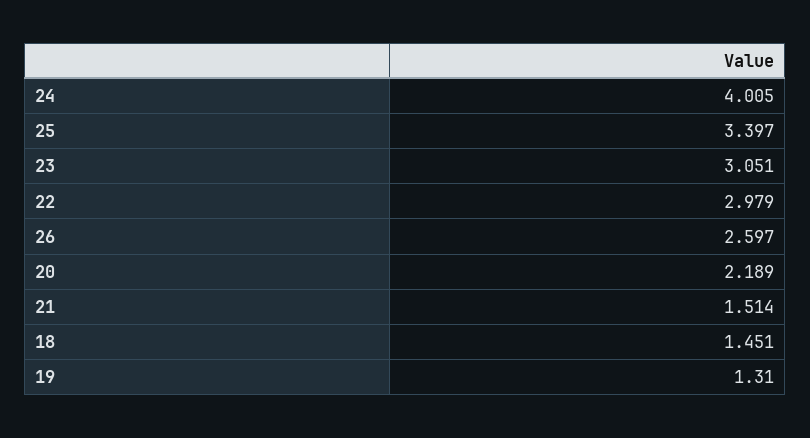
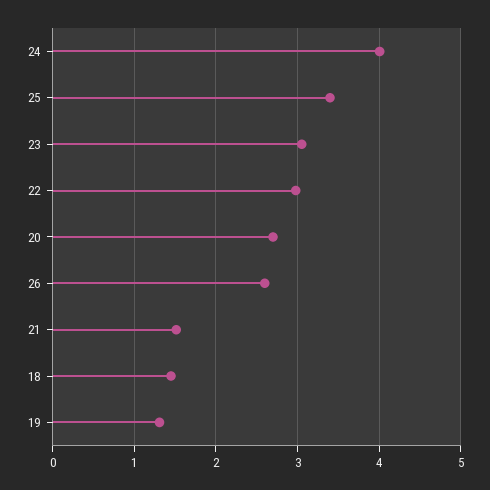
  {
    "24": 4.005,
    "25": 3.397,
    "23": 3.051,
    "22": 2.979,
    "26": 2.597,
-   "20": 2.189,
+   "20": 2.7,
    "21": 1.514,
    "18": 1.451,
    "19": 1.31
  }

